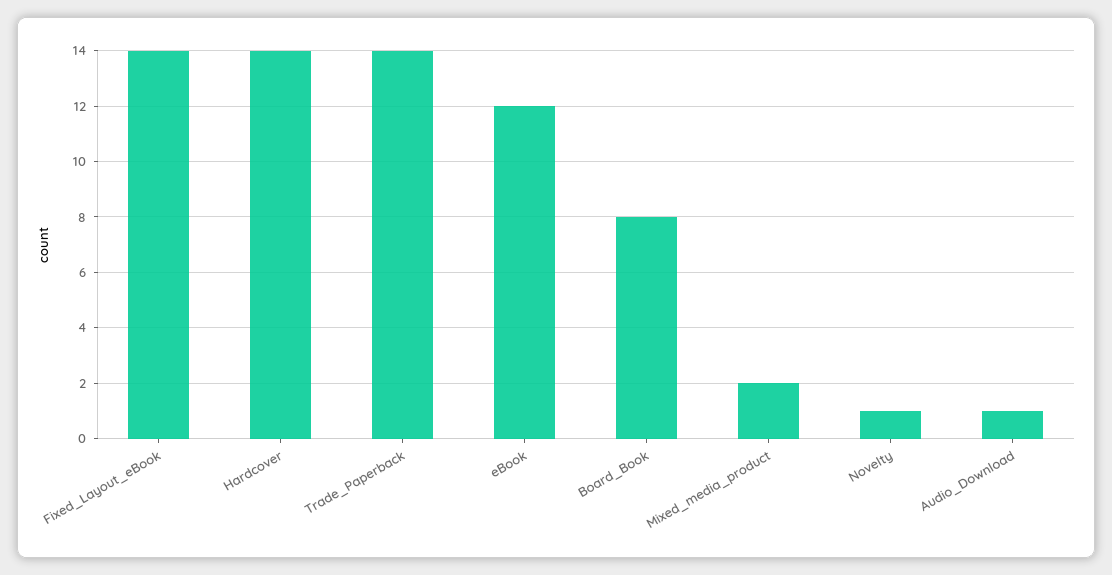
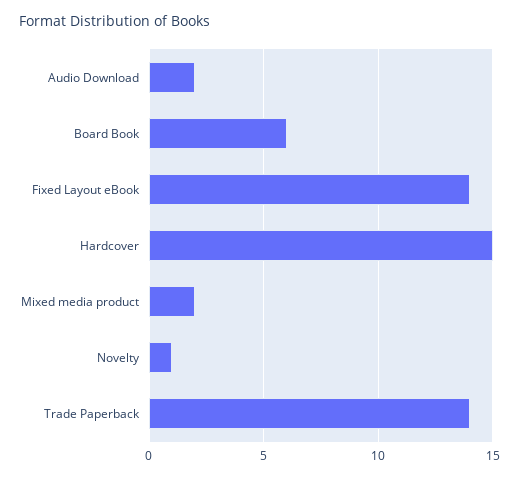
  {
    "Fixed_Layout_eBook": 14,
-   "Hardcover": 14,
+   "Hardcover": 15,
    "Trade_Paperback": 14,
-   "eBook": 12,
-   "Board_Book": 8,
+   "Board_Book": 6,
    "Mixed_media_product": 2,
    "Novelty": 1,
-   "Audio_Download": 1
+   "Audio_Download": 2
  }

